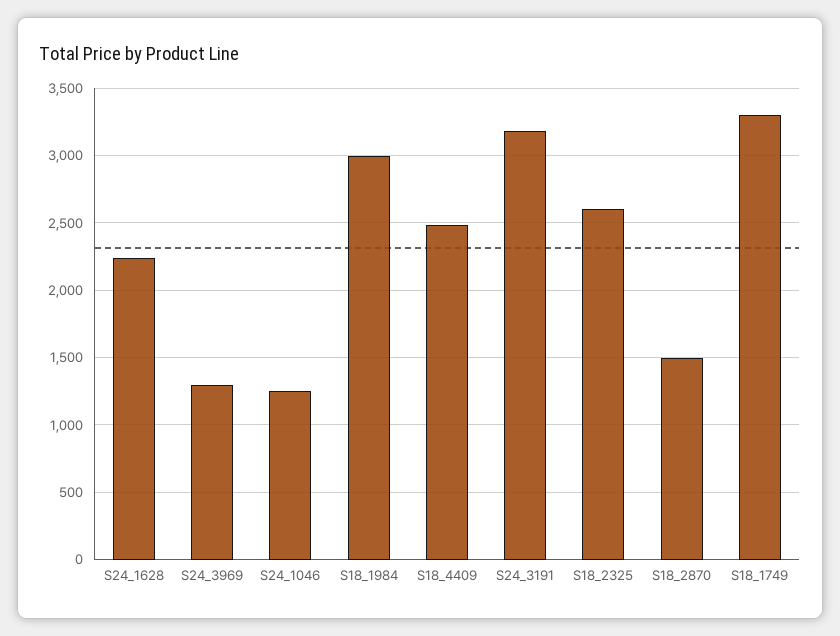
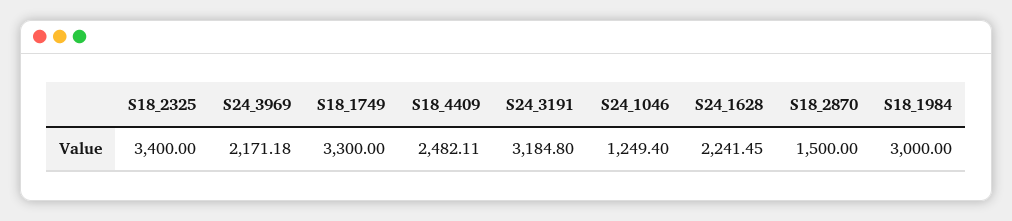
  {
    "S24_1628": 2241.45,
-   "S24_3969": 1300,
+   "S24_3969": 2171.18,
    "S24_1046": 1249.4,
    "S18_1984": 3000,
    "S18_4409": 2482.11,
    "S24_3191": 3184.8,
-   "S18_2325": 2600,
+   "S18_2325": 3400,
    "S18_2870": 1500,
    "S18_1749": 3300
  }

